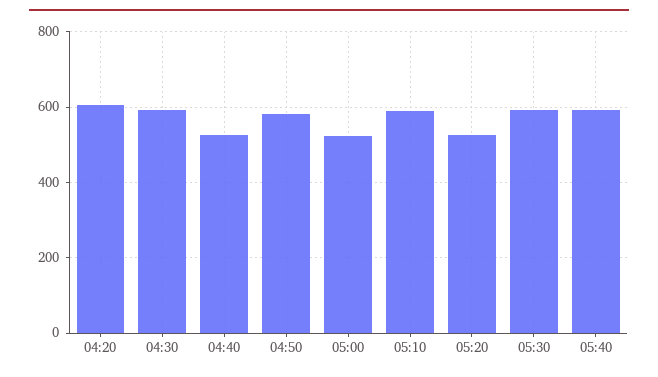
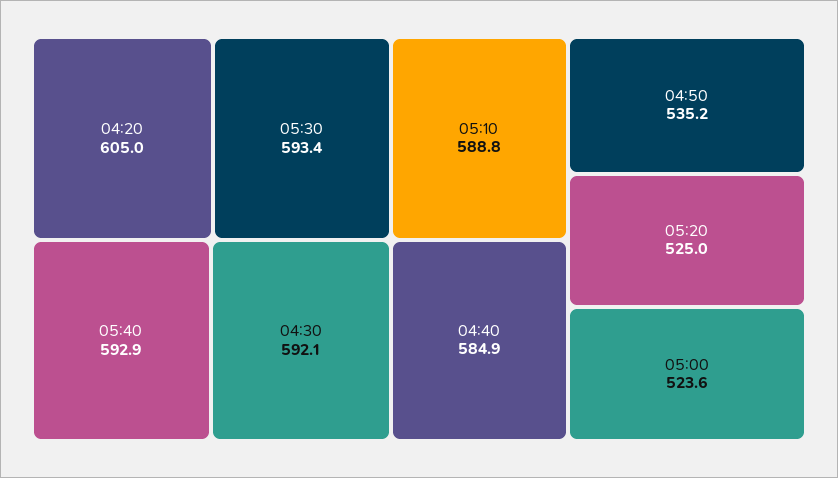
  {
    "04:20": 605,
    "04:30": 592.1,
-   "04:40": 520,
+   "04:40": 584.9,
-   "04:50": 580,
+   "04:50": 535.2,
    "05:00": 523.6,
    "05:10": 588.8,
    "05:20": 525,
    "05:30": 593.4,
    "05:40": 592.9
  }

